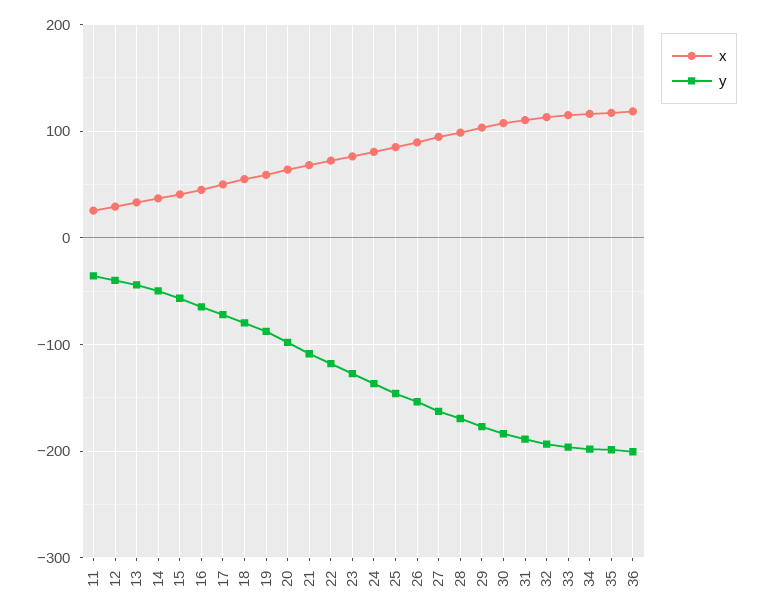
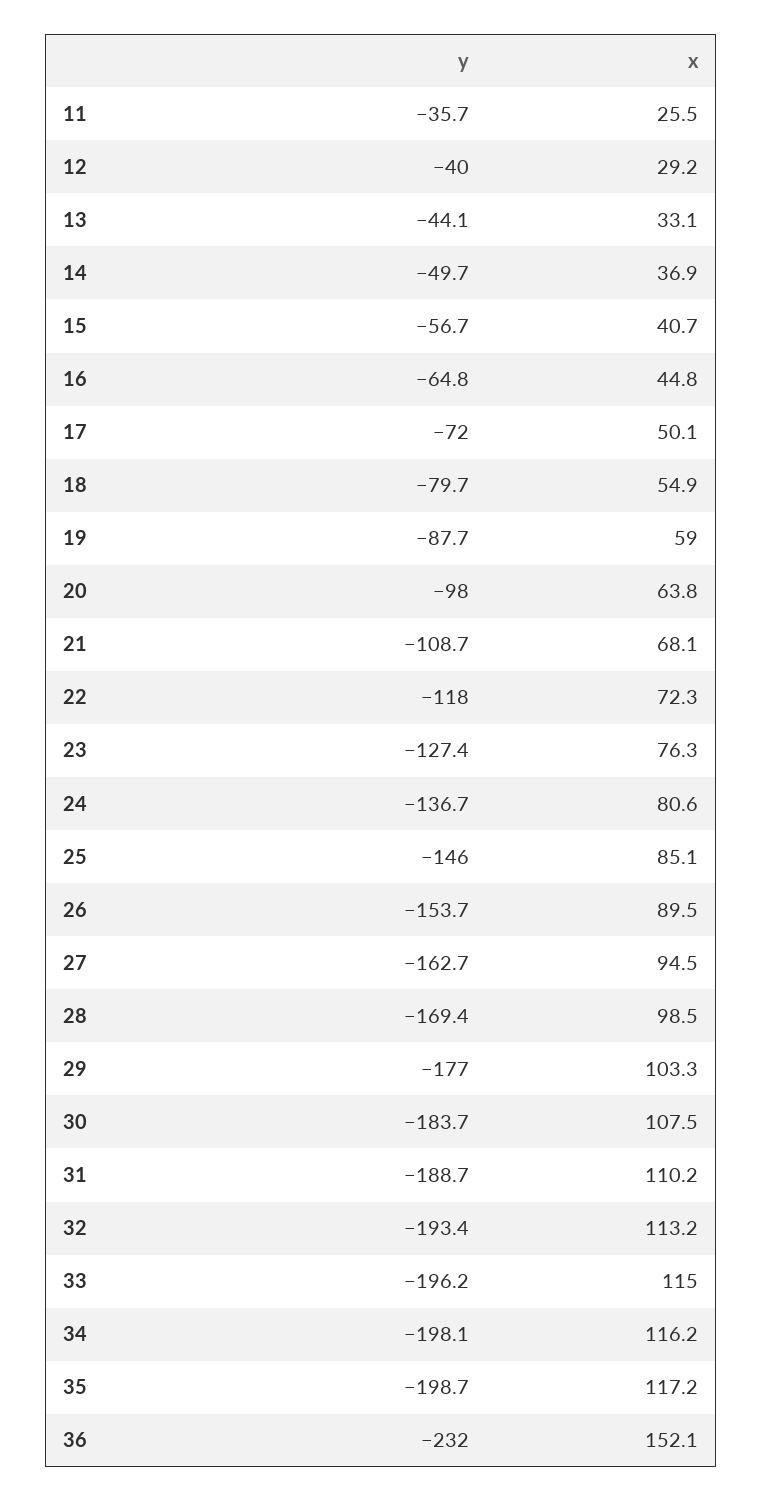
  {
    "x": {
      "11": 25.5,
      "12": 29.2,
      "13": 33.1,
      "14": 36.9,
      "15": 40.7,
      "16": 44.8,
      "17": 50.1,
      "18": 54.9,
      "19": 59,
      "20": 63.8,
      "21": 68.1,
      "22": 72.3,
      "23": 76.3,
      "24": 80.6,
      "25": 85.1,
      "26": 89.5,
      "27": 94.5,
      "28": 98.5,
      "29": 103.3,
      "30": 107.5,
      "31": 110.2,
      "32": 113.2,
      "33": 115,
      "34": 116.2,
      "35": 117.2,
-     "36": 120
+     "36": 152.1
    },
    "y": {
      "11": -35.7,
      "12": -40,
      "13": -44.1,
      "14": -49.7,
      "15": -56.7,
      "16": -64.8,
      "17": -72,
      "18": -79.7,
      "19": -87.7,
      "20": -98,
      "21": -108.7,
      "22": -118,
      "23": -127.4,
      "24": -136.7,
      "25": -146,
      "26": -153.7,
      "27": -162.7,
      "28": -169.4,
      "29": -177,
      "30": -183.7,
      "31": -188.7,
      "32": -193.4,
      "33": -196.2,
      "34": -198.1,
      "35": -198.7,
-     "36": -200
+     "36": -232
    }
  }

